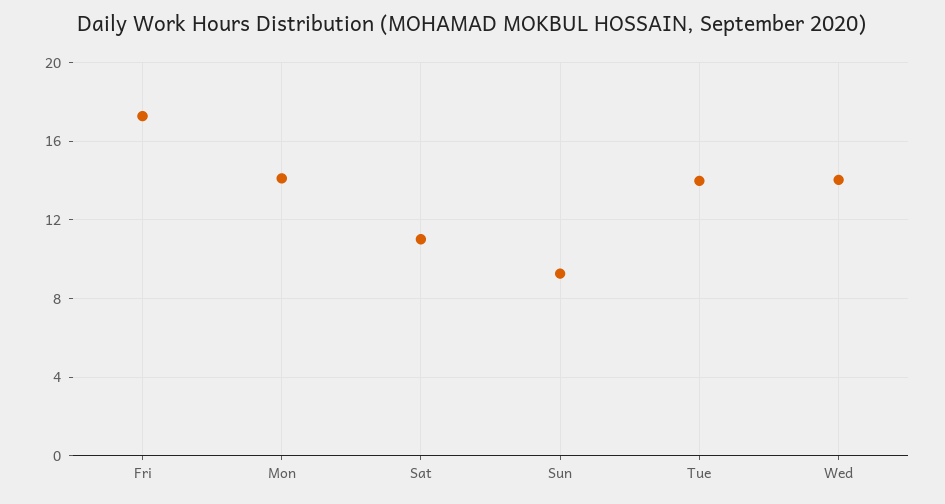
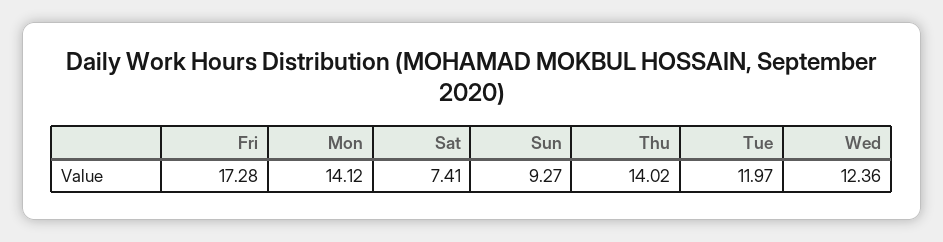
  {
    "Fri": 17.28,
    "Mon": 14.12,
-   "Sat": 11,
+   "Sat": 7.41,
    "Sun": 9.27,
-   "Tue": 14,
+   "Tue": 11.97,
-   "Wed": 14
+   "Wed": 12.36,
+   "Thu": 14.02
  }

